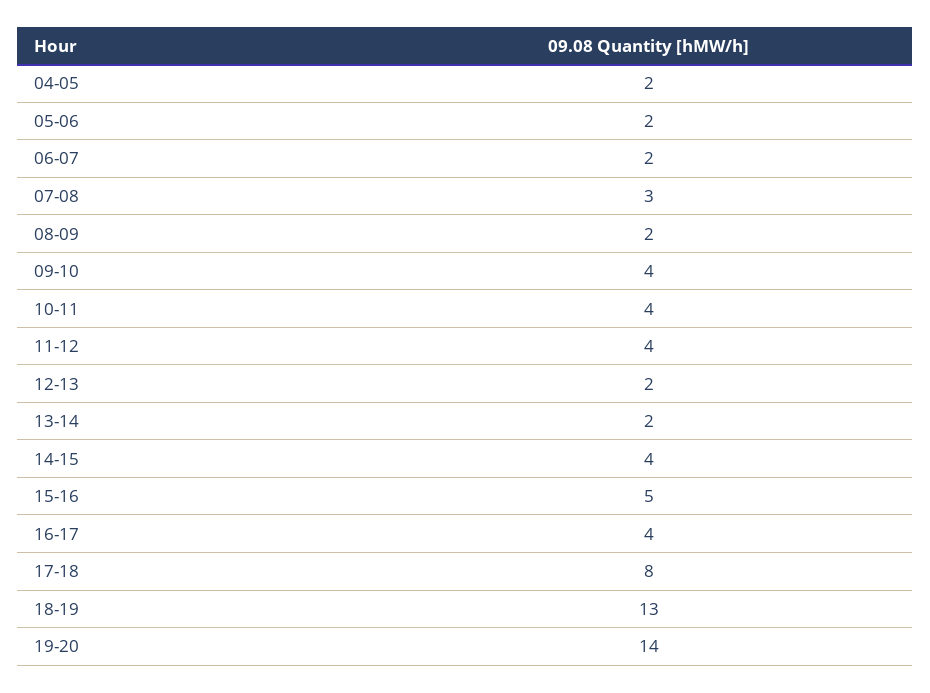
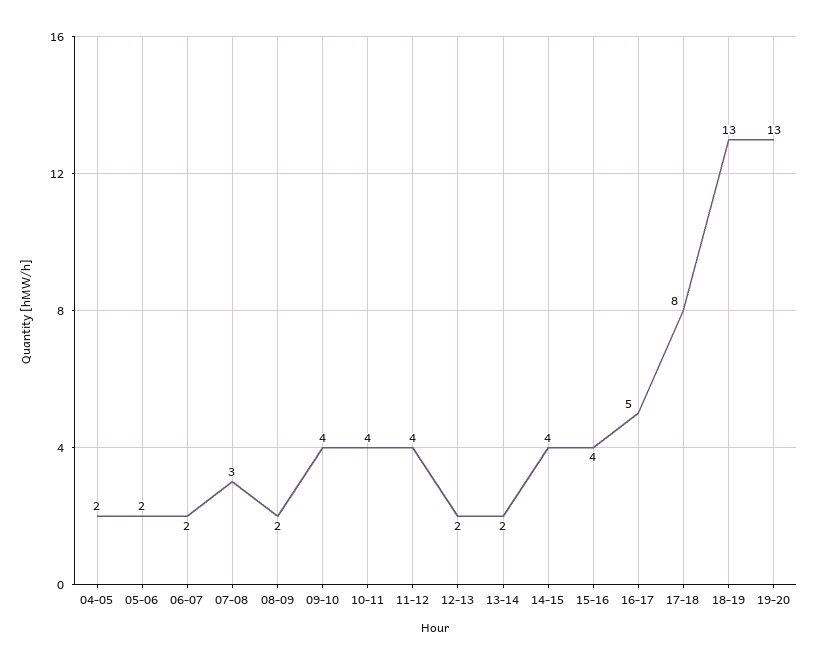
  {
    "04-05": 2,
    "05-06": 2,
    "06-07": 2,
    "07-08": 3,
    "08-09": 2,
    "09-10": 4,
    "10-11": 4,
    "11-12": 4,
    "12-13": 2,
    "13-14": 2,
    "14-15": 4,
-   "15-16": 5,
+   "15-16": 4,
-   "16-17": 4,
+   "16-17": 5,
    "17-18": 8,
    "18-19": 13,
-   "19-20": 14
+   "19-20": 13
  }

